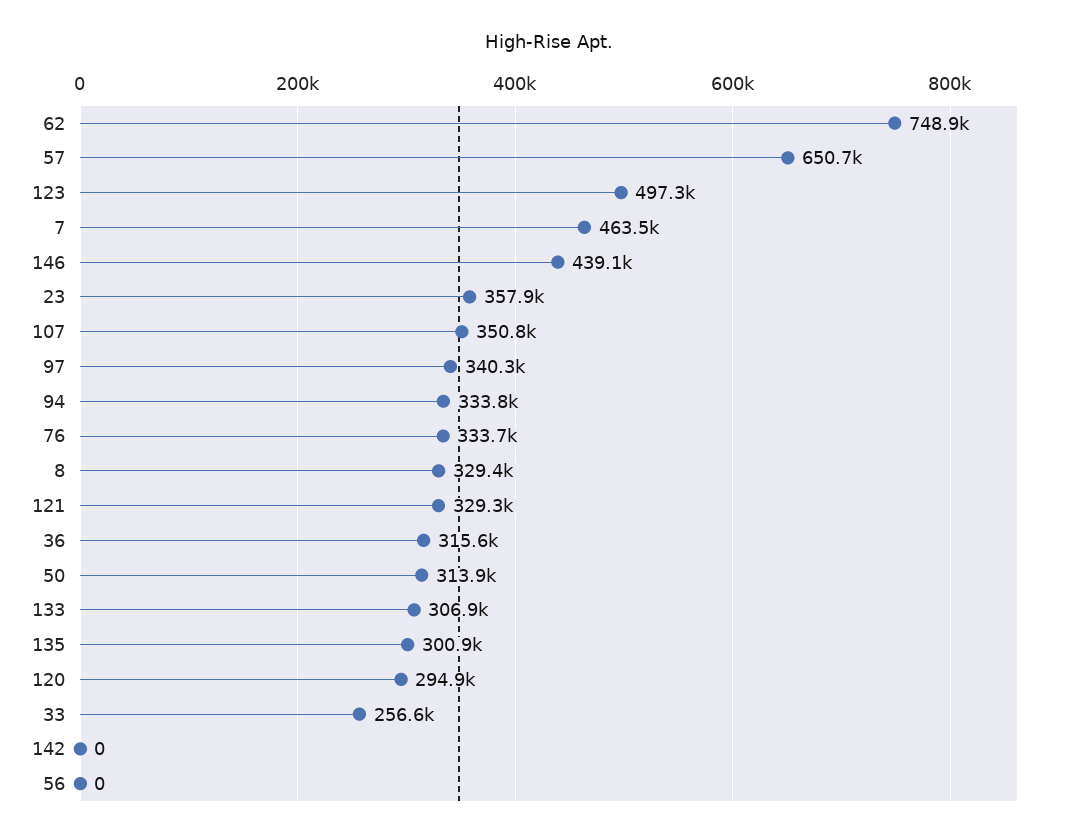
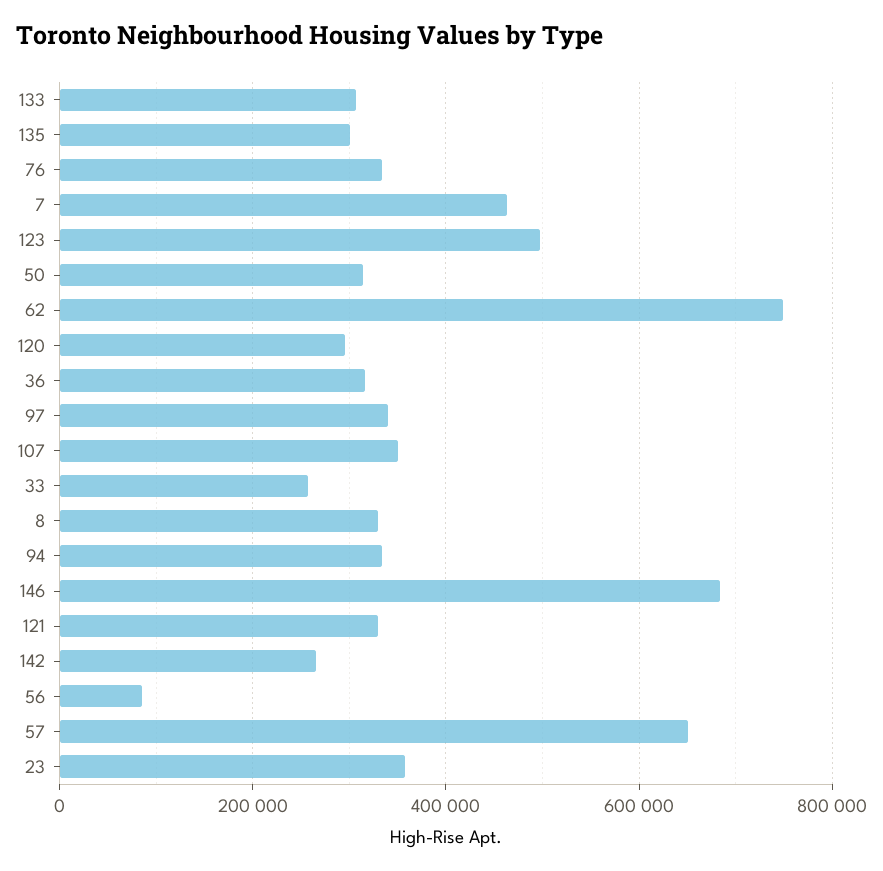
  {
    "62": 748900,
    "57": 650700,
    "123": 497300,
    "7": 463500,
-   "146": 439100,
+   "146": 680000,
    "23": 357900,
    "107": 350800,
    "97": 340300,
    "94": 333800,
    "76": 333700,
    "8": 329400,
    "121": 329300,
    "36": 315600,
    "50": 313900,
    "133": 306900,
    "135": 300900,
    "120": 294900,
    "33": 256600,
-   "142": 0,
+   "142": 260000,
-   "56": 0
+   "56": 80000
  }

